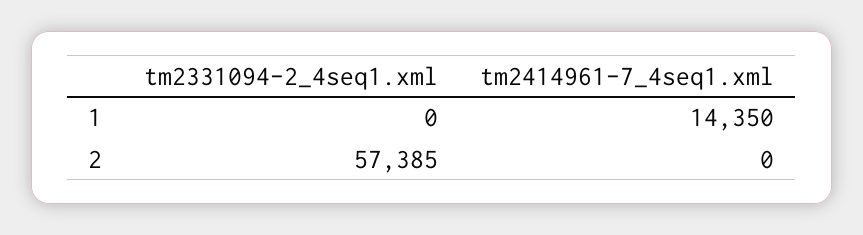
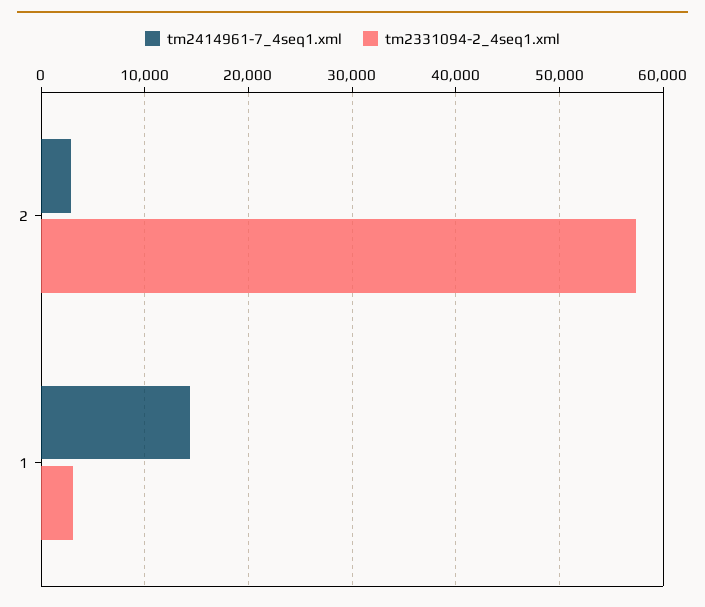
  {
    "tm2331094-2_4seq1.xml": {
-     "1": 0,
+     "1": 3000,
      "2": 57385
    },
    "tm2414961-7_4seq1.xml": {
      "1": 14350,
-     "2": 0
+     "2": 3000
    }
  }

